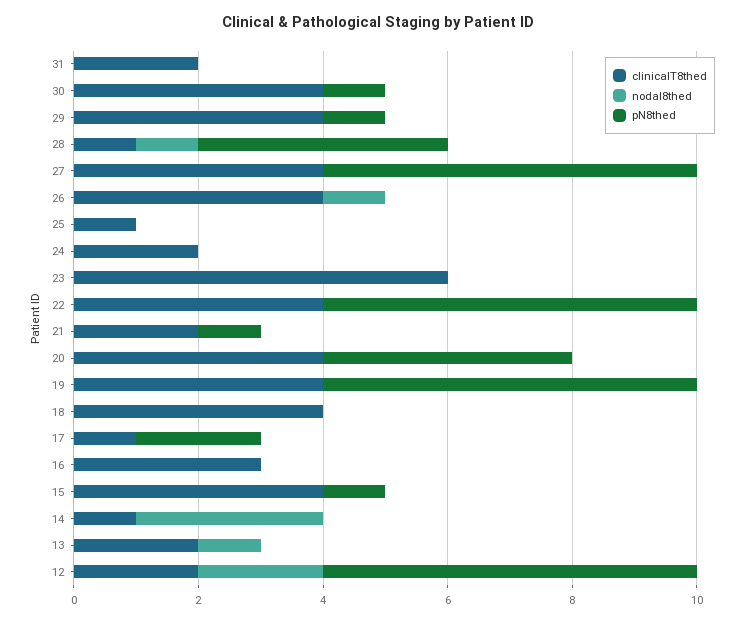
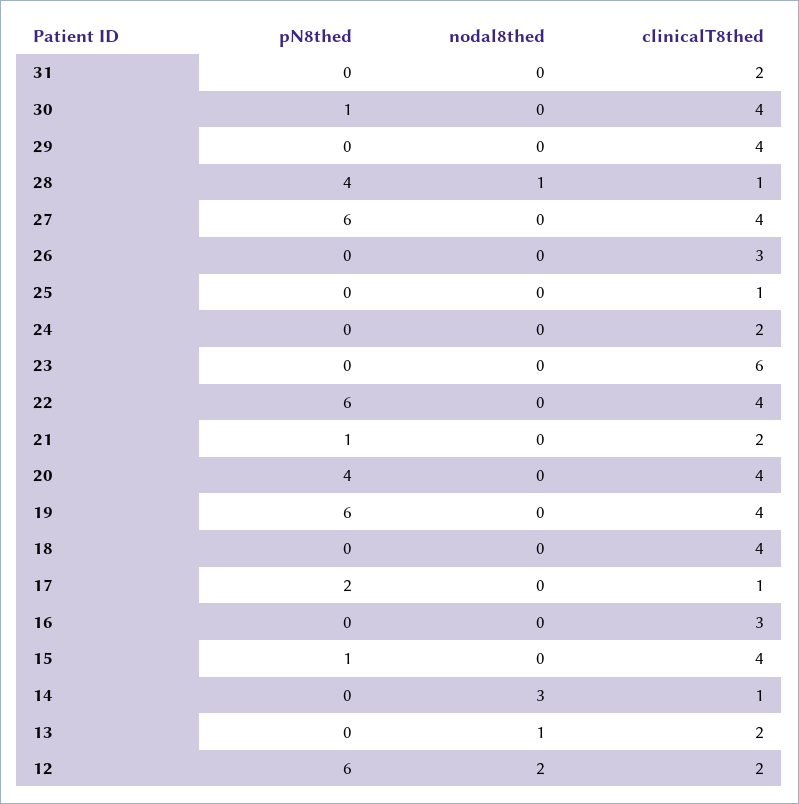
  {
    "clinicalT8thed": {
      "31": 2,
      "30": 4,
      "29": 4,
      "28": 1,
      "27": 4,
-     "26": 4,
+     "26": 3,
      "25": 1,
      "24": 2,
      "23": 6,
      "22": 4,
      "21": 2,
      "20": 4,
      "19": 4,
      "18": 4,
      "17": 1,
      "16": 3,
      "15": 4,
      "14": 1,
      "13": 2,
      "12": 2
    },
    "nodal8thed": {
      "31": 0,
      "30": 0,
      "29": 0,
      "28": 1,
      "27": 0,
-     "26": 1,
+     "26": 0,
      "25": 0,
      "24": 0,
      "23": 0,
      "22": 0,
      "21": 0,
      "20": 0,
      "19": 0,
      "18": 0,
      "17": 0,
      "16": 0,
      "15": 0,
      "14": 3,
      "13": 1,
      "12": 2
    },
    "pN8thed": {
      "31": 0,
      "30": 1,
-     "29": 1,
+     "29": 0,
      "28": 4,
      "27": 6,
      "26": 0,
      "25": 0,
      "24": 0,
      "23": 0,
      "22": 6,
      "21": 1,
      "20": 4,
      "19": 6,
      "18": 0,
      "17": 2,
      "16": 0,
      "15": 1,
      "14": 0,
      "13": 0,
      "12": 6
    }
  }

